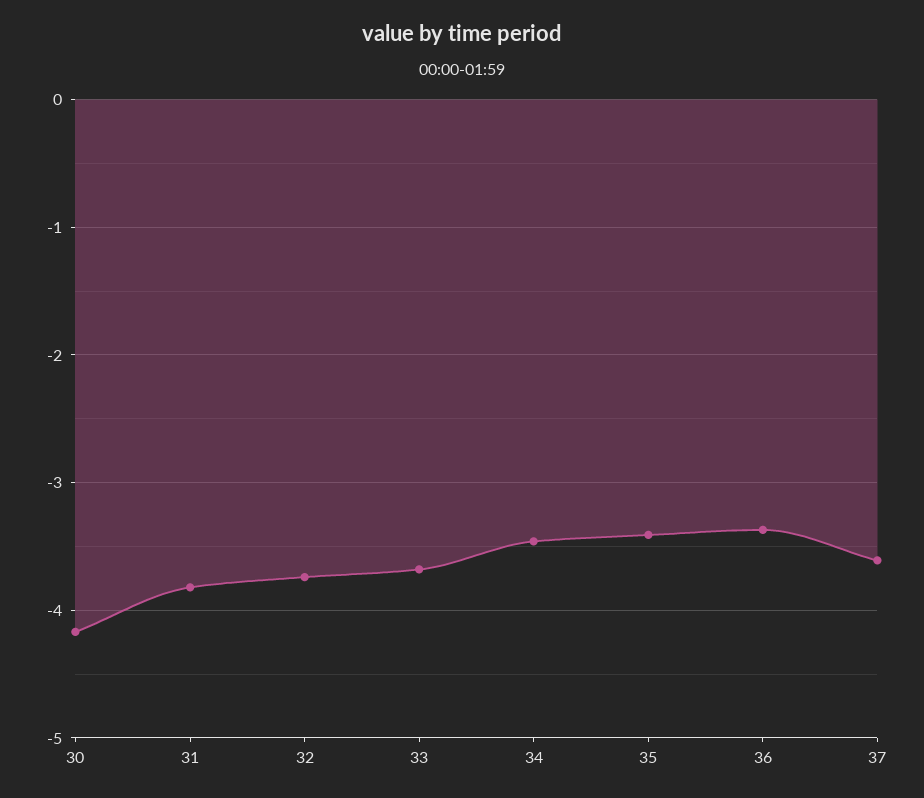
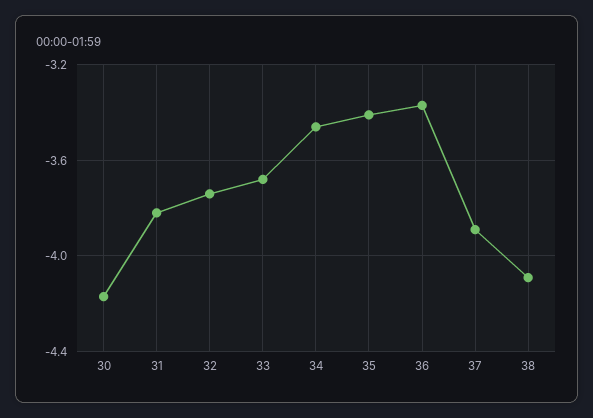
  {
    "30": -4.15,
    "31": -3.8,
    "32": -3.75,
    "33": -3.7,
    "34": -3.45,
    "35": -3.4,
    "36": -3.35,
-   "37": -3.6
+   "37": -3.9,
+   "38": -4.1
  }

